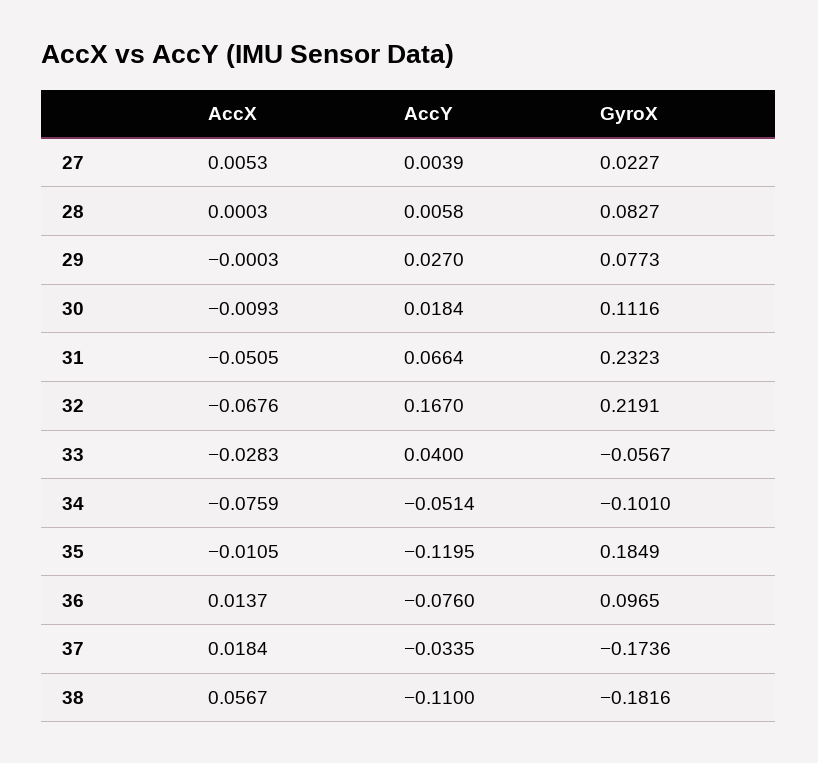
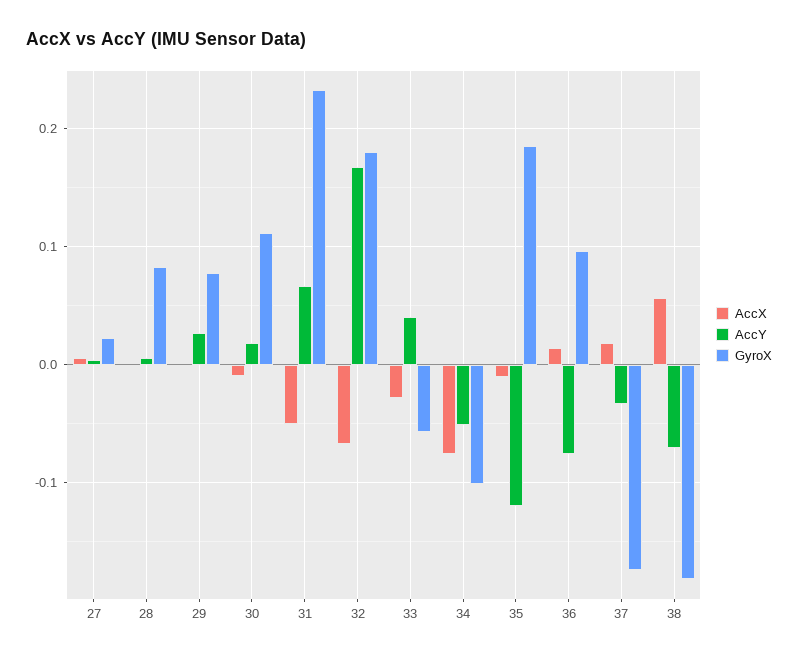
  {
    "AccX": {
      "27": 0.0053,
      "28": 0.0003,
      "29": -0.0003,
      "30": -0.0093,
      "31": -0.0505,
      "32": -0.0676,
      "33": -0.0283,
      "34": -0.0759,
      "35": -0.0105,
      "36": 0.0137,
      "37": 0.0184,
      "38": 0.0567
    },
    "AccY": {
      "27": 0.0039,
      "28": 0.0058,
      "29": 0.027,
      "30": 0.0184,
      "31": 0.0664,
      "32": 0.167,
      "33": 0.04,
      "34": -0.0514,
      "35": -0.1195,
      "36": -0.076,
      "37": -0.0335,
-     "38": -0.11
+     "38": -0.07
    },
    "GyroX": {
      "27": 0.0227,
      "28": 0.0827,
      "29": 0.0773,
      "30": 0.1116,
      "31": 0.2323,
-     "32": 0.2191,
+     "32": 0.18,
      "33": -0.0567,
      "34": -0.101,
      "35": 0.1849,
      "36": 0.0965,
      "37": -0.1736,
      "38": -0.1816
    }
  }

